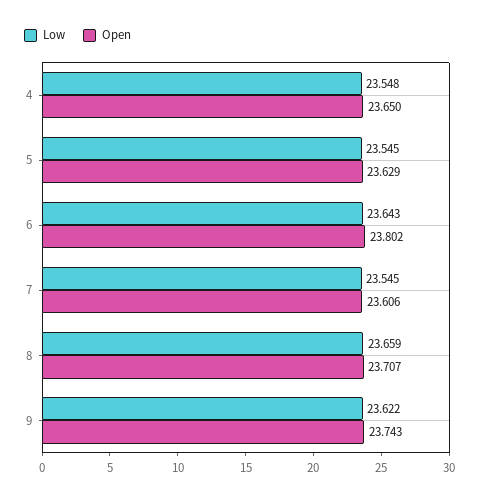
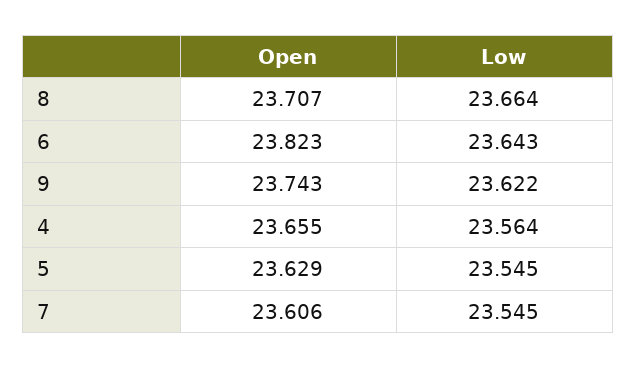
  {
    "Low": {
-     "4": 23.548,
+     "4": 23.564,
      "5": 23.545,
      "6": 23.643,
      "7": 23.545,
-     "8": 23.659,
+     "8": 23.664,
      "9": 23.622
    },
    "Open": {
-     "4": 23.65,
+     "4": 23.655,
      "5": 23.629,
-     "6": 23.802,
+     "6": 23.823,
      "7": 23.606,
      "8": 23.707,
      "9": 23.743
    }
  }

